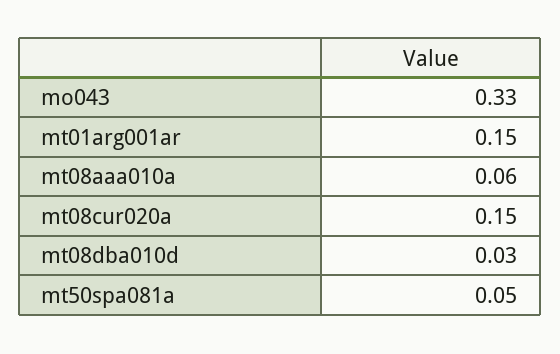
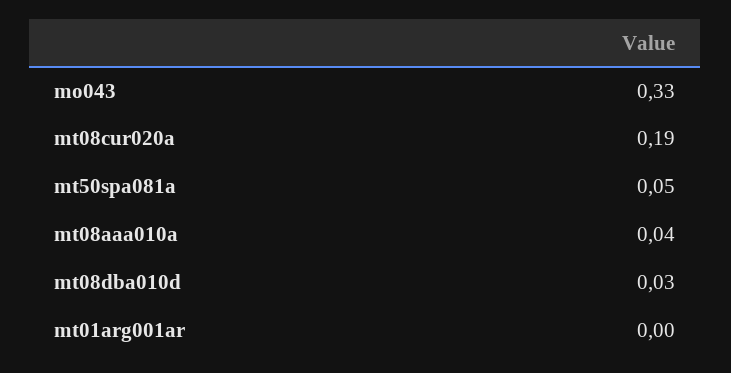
  {
    "mo043": 0.33,
-   "mt01arg001ar": 0.15,
+   "mt01arg001ar": 0,
-   "mt08aaa010a": 0.06,
+   "mt08aaa010a": 0.04,
-   "mt08cur020a": 0.15,
+   "mt08cur020a": 0.19,
    "mt08dba010d": 0.03,
    "mt50spa081a": 0.05
  }

